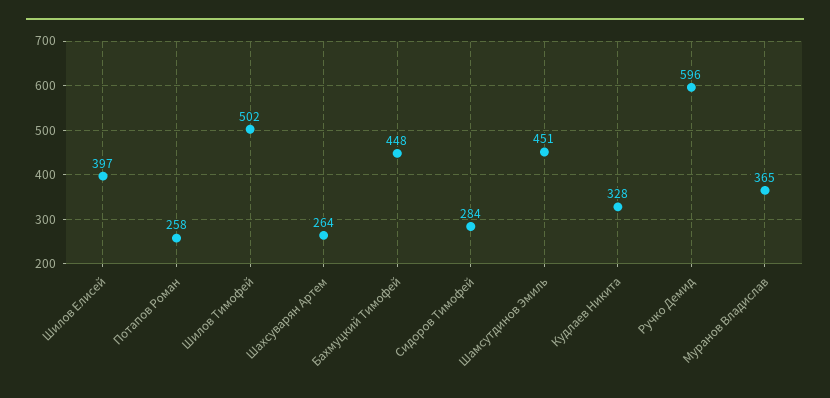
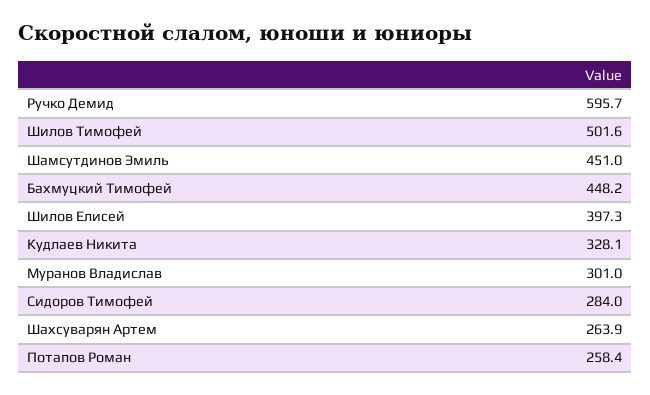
  {
    "Шилов Елисей": 397.3,
    "Потапов Роман": 258.4,
    "Шилов Тимофей": 501.6,
    "Шахсуварян Артем": 263.9,
    "Бахмуцкий Тимофей": 448.2,
    "Сидоров Тимофей": 284,
    "Шамсутдинов Эмиль": 451,
    "Кудлаев Никита": 328.1,
    "Ручко Демид": 595.7,
-   "Муранов Владислав": 365
+   "Муранов Владислав": 301
  }

